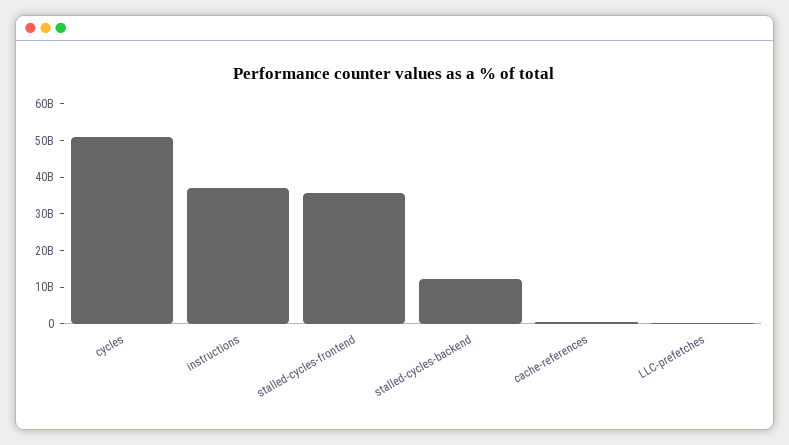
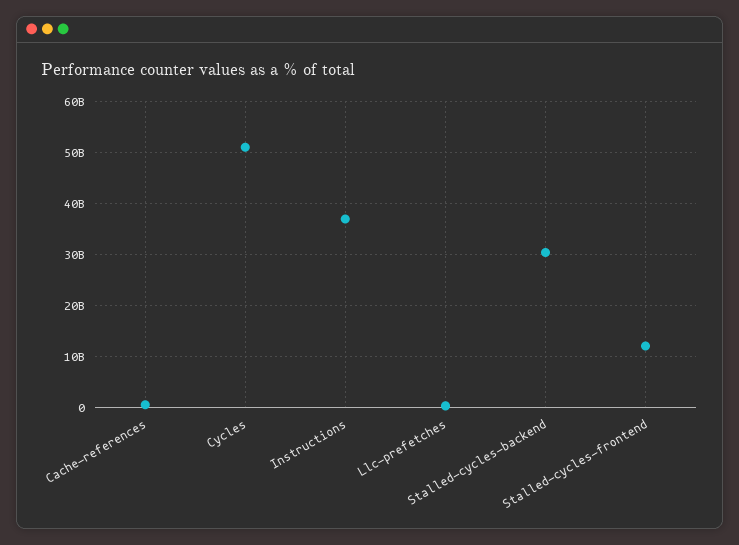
  {
    "cycles": 50000000000,
    "instructions": 36000000000,
-   "stalled-cycles-frontend": 35000000000,
+   "stalled-cycles-frontend": 12000000000,
-   "stalled-cycles-backend": 12500000000,
+   "stalled-cycles-backend": 30000000000,
    "cache-references": 0,
    "LLC-prefetches": 0
  }

